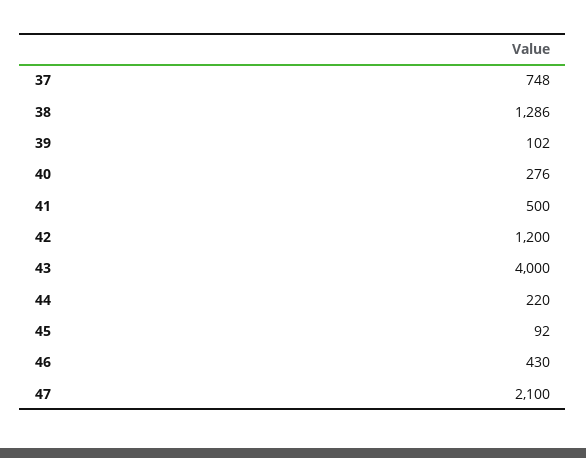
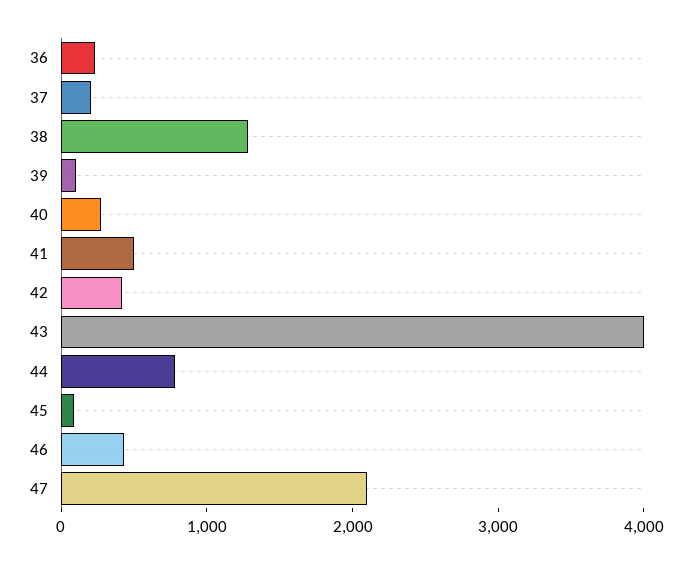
  {
-   "37": 748,
+   "37": 200,
    "38": 1286,
    "39": 102,
    "40": 276,
    "41": 500,
-   "42": 1200,
+   "42": 400,
    "43": 4000,
-   "44": 220,
+   "44": 800,
    "45": 92,
    "46": 430,
-   "47": 2100
+   "47": 2100,
+   "36": 200
  }

